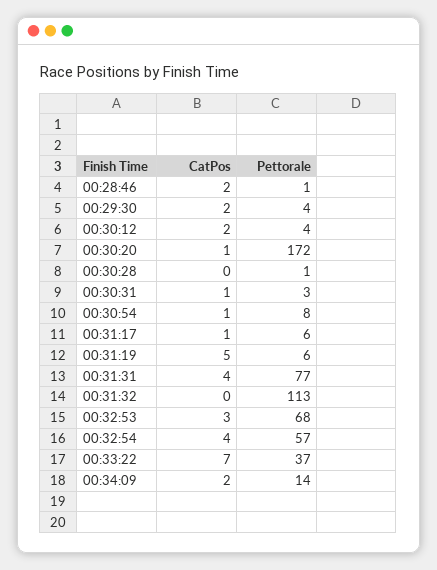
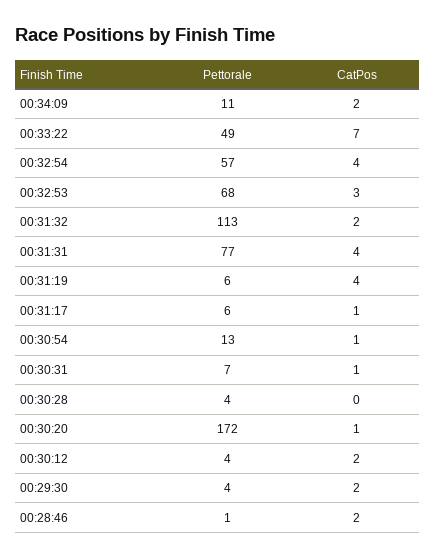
  {
    "CatPos": {
      "00:28:46": 2,
      "00:29:30": 2,
      "00:30:12": 2,
      "00:30:20": 1,
      "00:30:28": 0,
      "00:30:31": 1,
      "00:30:54": 1,
      "00:31:17": 1,
-     "00:31:19": 5,
+     "00:31:19": 4,
      "00:31:31": 4,
-     "00:31:32": 0,
+     "00:31:32": 2,
      "00:32:53": 3,
      "00:32:54": 4,
      "00:33:22": 7,
      "00:34:09": 2
    },
    "Pettorale": {
      "00:28:46": 1,
      "00:29:30": 4,
      "00:30:12": 4,
      "00:30:20": 172,
-     "00:30:28": 1,
+     "00:30:28": 4,
-     "00:30:31": 3,
+     "00:30:31": 7,
-     "00:30:54": 8,
+     "00:30:54": 13,
      "00:31:17": 6,
      "00:31:19": 6,
      "00:31:31": 77,
      "00:31:32": 113,
      "00:32:53": 68,
      "00:32:54": 57,
-     "00:33:22": 37,
+     "00:33:22": 49,
-     "00:34:09": 14
+     "00:34:09": 11
    }
  }

